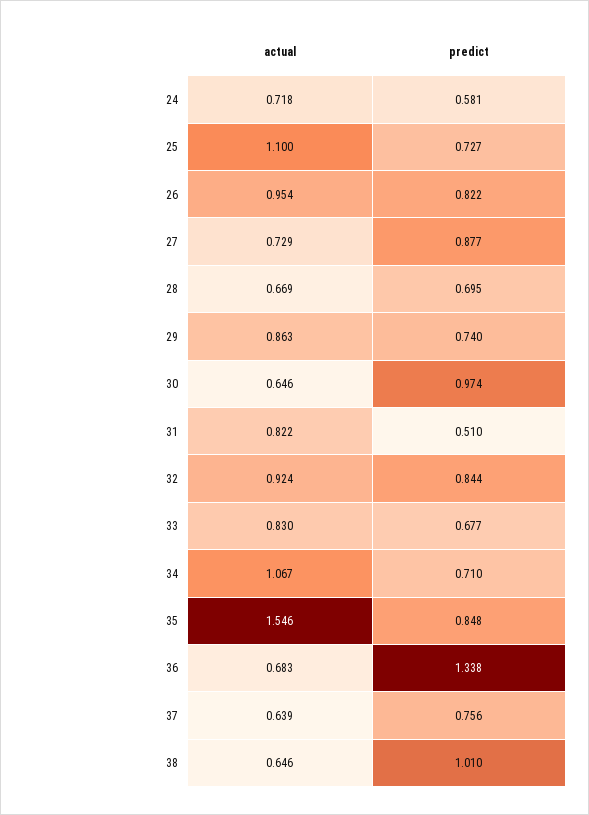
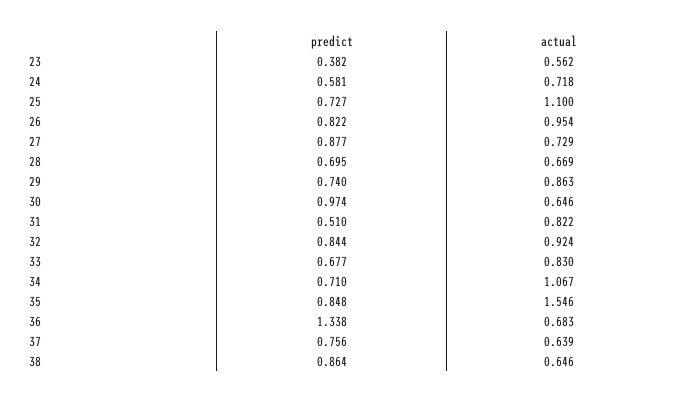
  {
    "actual": {
      "24": 0.718,
      "25": 1.1,
      "26": 0.954,
      "27": 0.729,
      "28": 0.669,
      "29": 0.863,
      "30": 0.646,
      "31": 0.822,
      "32": 0.924,
      "33": 0.83,
      "34": 1.067,
      "35": 1.546,
      "36": 0.683,
      "37": 0.639,
-     "38": 0.646
+     "38": 0.646,
+     "23": 0.562
    },
    "predict": {
      "24": 0.581,
      "25": 0.727,
      "26": 0.822,
      "27": 0.877,
      "28": 0.695,
      "29": 0.74,
      "30": 0.974,
      "31": 0.51,
      "32": 0.844,
      "33": 0.677,
      "34": 0.71,
      "35": 0.848,
      "36": 1.338,
      "37": 0.756,
-     "38": 1.01
+     "38": 0.864,
+     "23": 0.382
    }
  }

